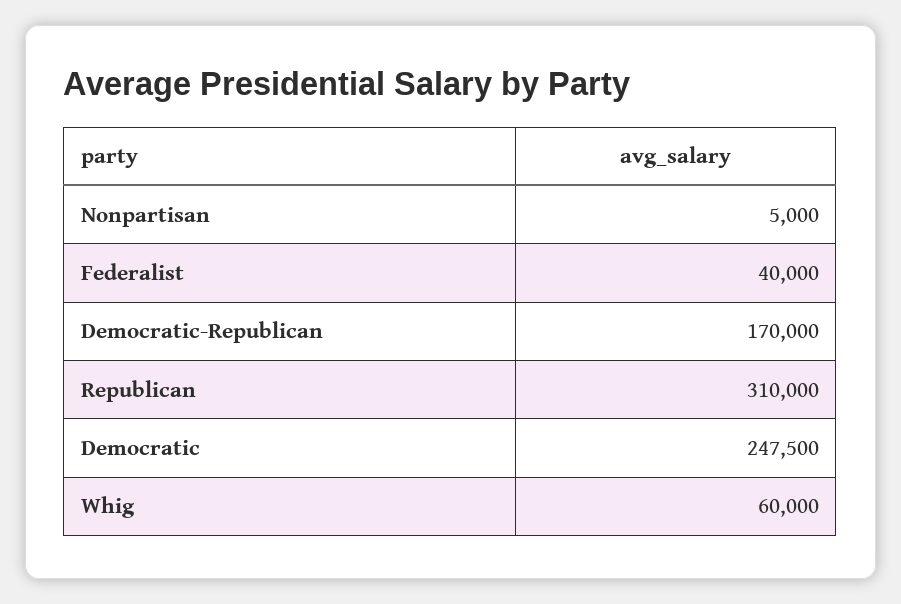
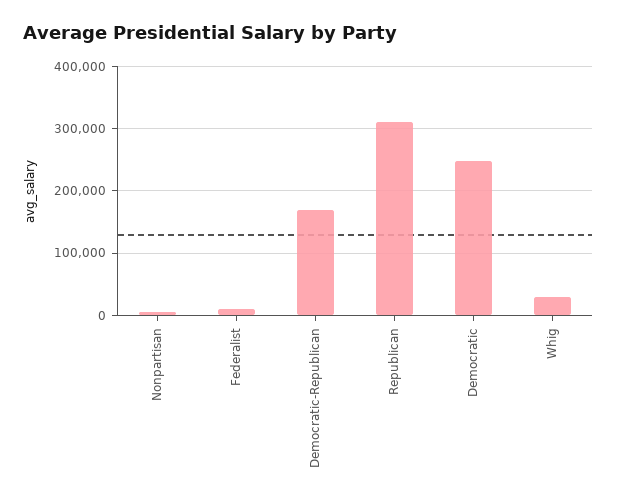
  {
    "Nonpartisan": 5000,
-   "Federalist": 40000,
+   "Federalist": 10000,
    "Democratic-Republican": 170000,
    "Republican": 310000,
    "Democratic": 247500,
-   "Whig": 60000
+   "Whig": 30000
  }

